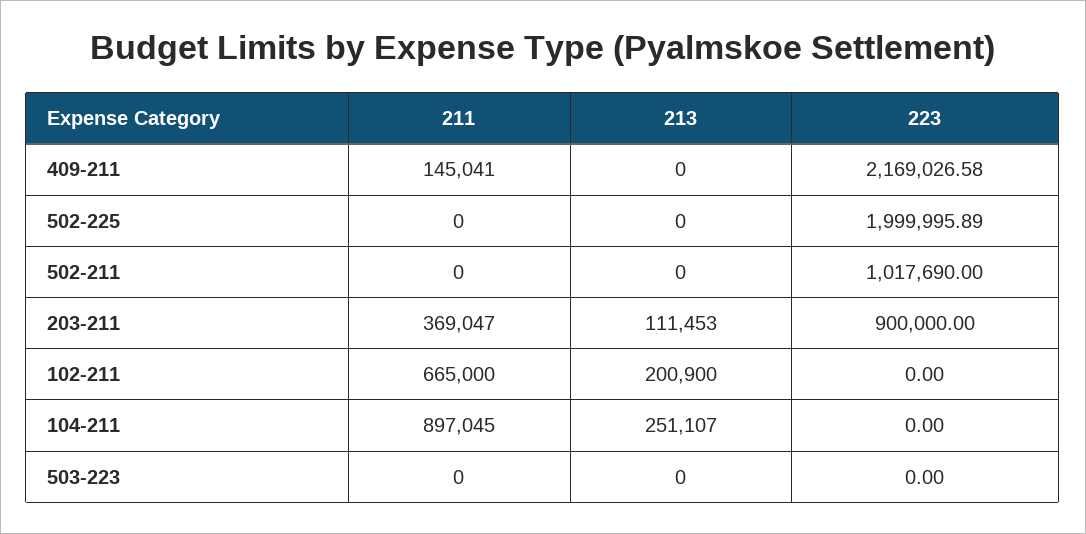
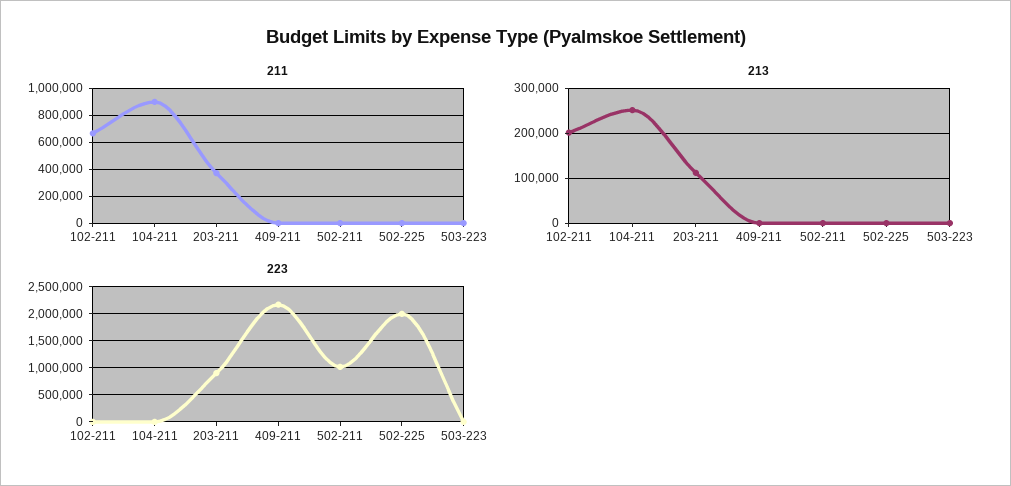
  {
    "211": {
-     "409-211": 145041,
+     "409-211": 0,
      "502-225": 0,
      "502-211": 0,
      "203-211": 369047,
      "102-211": 665000,
      "104-211": 897045,
      "503-223": 0
    },
    "213": {
      "409-211": 0,
      "502-225": 0,
      "502-211": 0,
      "203-211": 111453,
      "102-211": 200900,
      "104-211": 251107,
      "503-223": 0
    },
    "223": {
      "409-211": 2169026.58,
      "502-225": 1999995.89,
      "502-211": 1017690,
      "203-211": 900000,
      "102-211": 0,
      "104-211": 0,
      "503-223": 0
    }
  }

